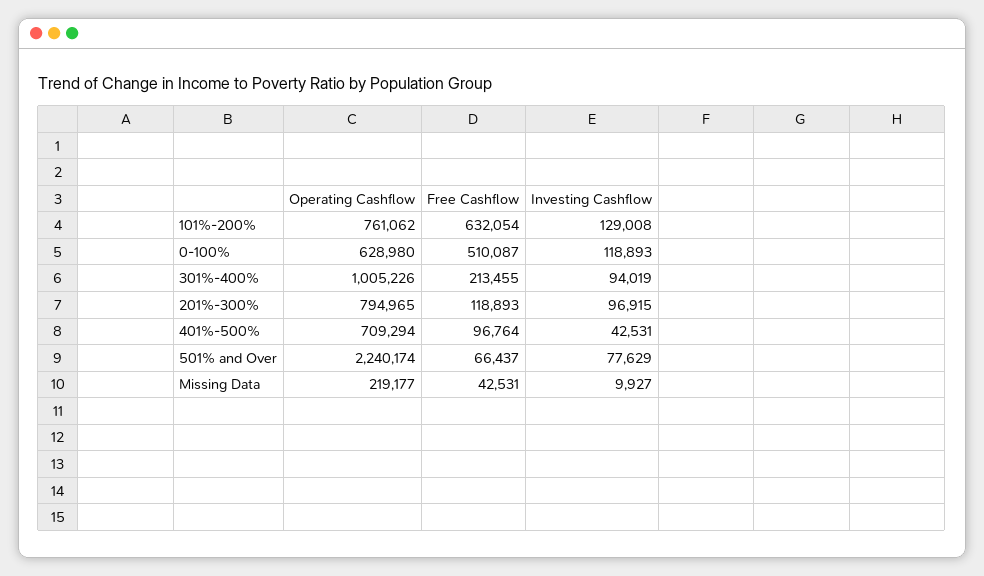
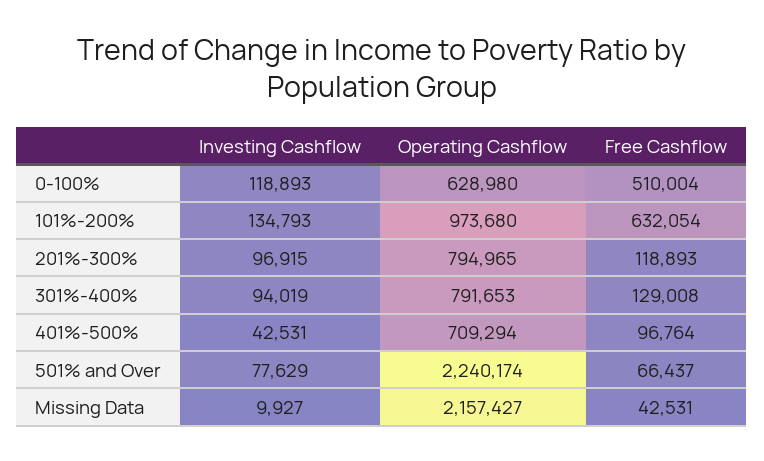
  {
    "Operating Cashflow": {
-     "101%-200%": 761062,
+     "101%-200%": 973680,
      "0-100%": 628980,
-     "301%-400%": 1005226,
+     "301%-400%": 791653,
      "201%-300%": 794965,
      "401%-500%": 709294,
      "501% and Over": 2240174,
-     "Missing Data": 219177
+     "Missing Data": 2157427
    },
    "Free Cashflow": {
      "101%-200%": 632054,
-     "0-100%": 510087,
+     "0-100%": 510004,
-     "301%-400%": 213455,
+     "301%-400%": 129008,
      "201%-300%": 118893,
      "401%-500%": 96764,
      "501% and Over": 66437,
      "Missing Data": 42531
    },
    "Investing Cashflow": {
-     "101%-200%": 129008,
+     "101%-200%": 134793,
      "0-100%": 118893,
      "301%-400%": 94019,
      "201%-300%": 96915,
      "401%-500%": 42531,
      "501% and Over": 77629,
      "Missing Data": 9927
    }
  }

